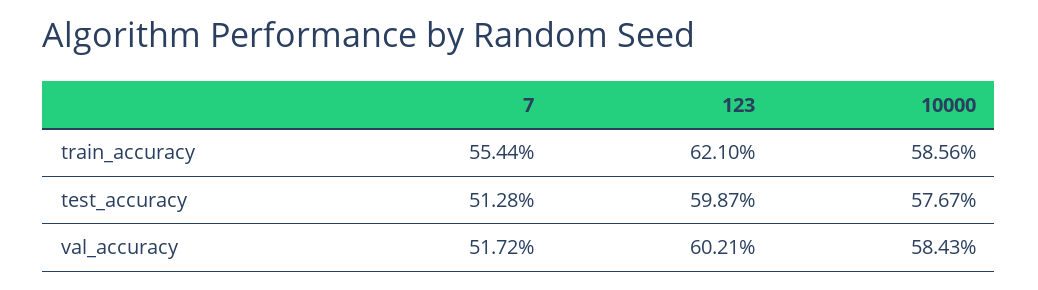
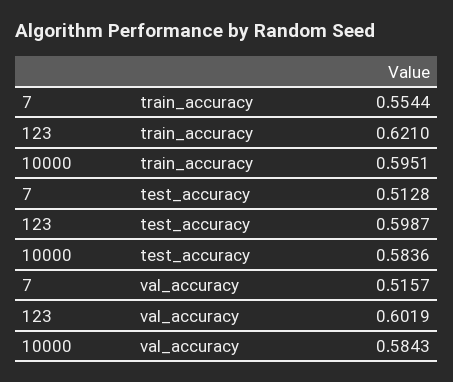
  {
    "7": {
      "train_accuracy": 0.5544,
      "test_accuracy": 0.5128,
-     "val_accuracy": 0.5172
+     "val_accuracy": 0.5157
    },
    "123": {
      "train_accuracy": 0.621,
      "test_accuracy": 0.5987,
-     "val_accuracy": 0.6021
+     "val_accuracy": 0.6019
    },
    "10000": {
-     "train_accuracy": 0.5856,
+     "train_accuracy": 0.5951,
-     "test_accuracy": 0.5767,
+     "test_accuracy": 0.5836,
      "val_accuracy": 0.5843
    }
  }

